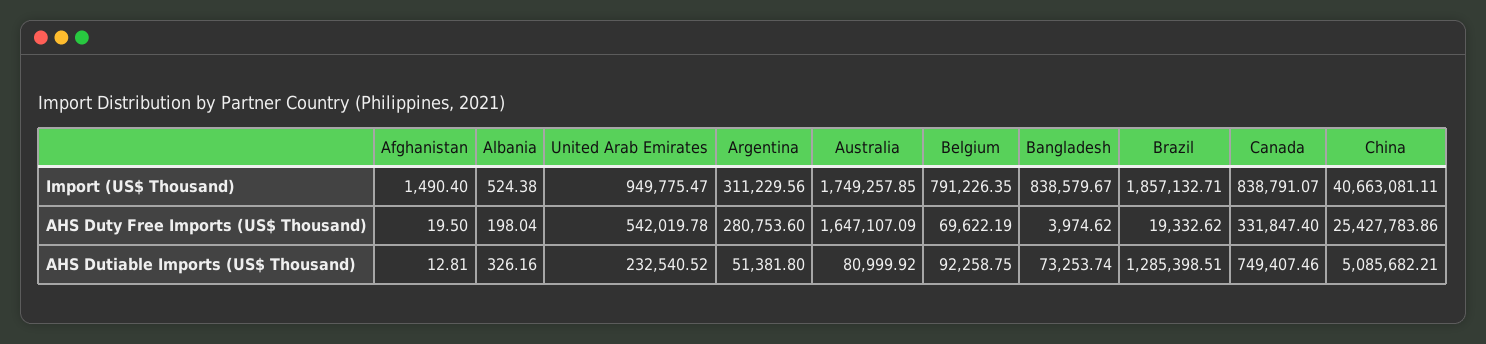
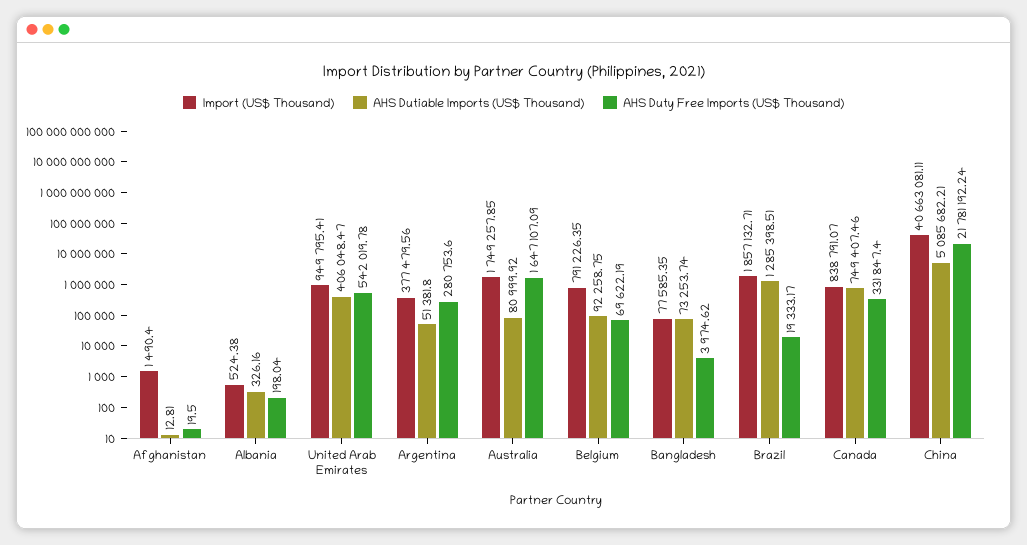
  {
    "Import (US$ Thousand)": {
      "Afghanistan": 1490.4,
      "Albania": 524.38,
-     "United Arab Emirates": 949775.47,
+     "United Arab Emirates": 949795.41,
-     "Argentina": 311229.56,
+     "Argentina": 377479.56,
      "Australia": 1749257.85,
      "Belgium": 791226.35,
-     "Bangladesh": 838579.67,
+     "Bangladesh": 77585.35,
      "Brazil": 1857132.71,
      "Canada": 838791.07,
      "China": 40663081.11
    },
    "AHS Duty Free Imports (US$ Thousand)": {
      "Afghanistan": 19.5,
      "Albania": 198.04,
      "United Arab Emirates": 542019.78,
      "Argentina": 280753.6,
      "Australia": 1647107.09,
      "Belgium": 69622.19,
      "Bangladesh": 3974.62,
-     "Brazil": 19332.62,
+     "Brazil": 19333.17,
      "Canada": 331847.4,
-     "China": 25427783.86
+     "China": 21781192.24
    },
    "AHS Dutiable Imports (US$ Thousand)": {
      "Afghanistan": 12.81,
      "Albania": 326.16,
-     "United Arab Emirates": 232540.52,
+     "United Arab Emirates": 406048.47,
      "Argentina": 51381.8,
      "Australia": 80999.92,
      "Belgium": 92258.75,
      "Bangladesh": 73253.74,
      "Brazil": 1285398.51,
      "Canada": 749407.46,
      "China": 5085682.21
    }
  }

